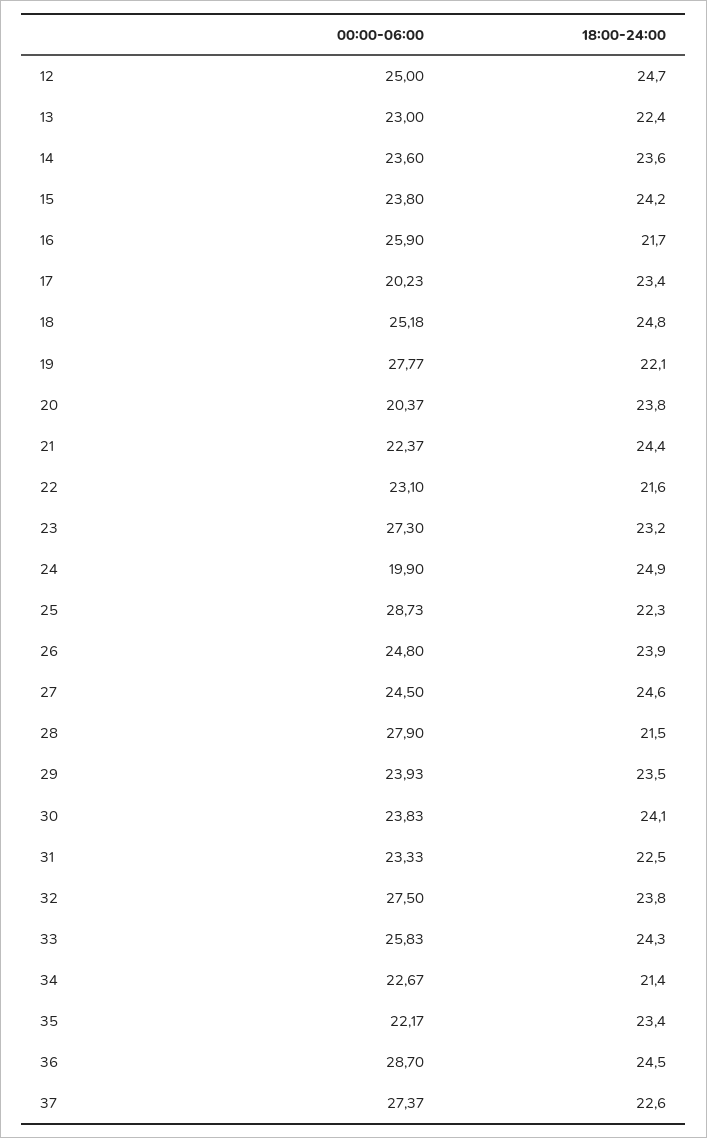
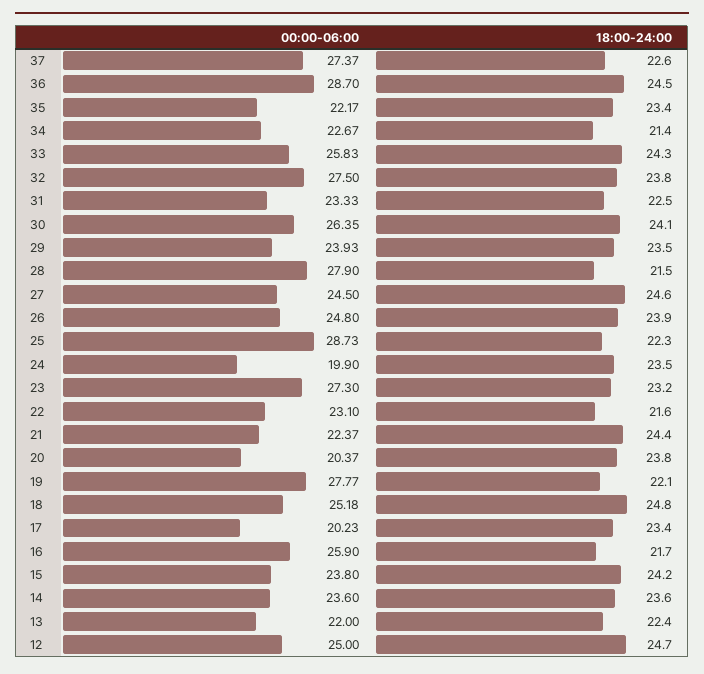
  {
    "00:00-06:00": {
      "12": 25,
-     "13": 23,
+     "13": 22,
      "14": 23.6,
      "15": 23.8,
      "16": 25.9,
      "17": 20.23,
      "18": 25.18,
      "19": 27.77,
      "20": 20.37,
      "21": 22.37,
      "22": 23.1,
      "23": 27.3,
      "24": 19.9,
      "25": 28.73,
      "26": 24.8,
      "27": 24.5,
      "28": 27.9,
      "29": 23.93,
-     "30": 23.83,
+     "30": 26.35,
      "31": 23.33,
      "32": 27.5,
      "33": 25.83,
      "34": 22.67,
      "35": 22.17,
      "36": 28.7,
      "37": 27.37
    },
    "18:00-24:00": {
      "12": 24.7,
      "13": 22.4,
      "14": 23.6,
      "15": 24.2,
      "16": 21.7,
      "17": 23.4,
      "18": 24.8,
      "19": 22.1,
      "20": 23.8,
      "21": 24.4,
      "22": 21.6,
      "23": 23.2,
-     "24": 24.9,
+     "24": 23.5,
      "25": 22.3,
      "26": 23.9,
      "27": 24.6,
      "28": 21.5,
      "29": 23.5,
      "30": 24.1,
      "31": 22.5,
      "32": 23.8,
      "33": 24.3,
      "34": 21.4,
      "35": 23.4,
      "36": 24.5,
      "37": 22.6
    }
  }

